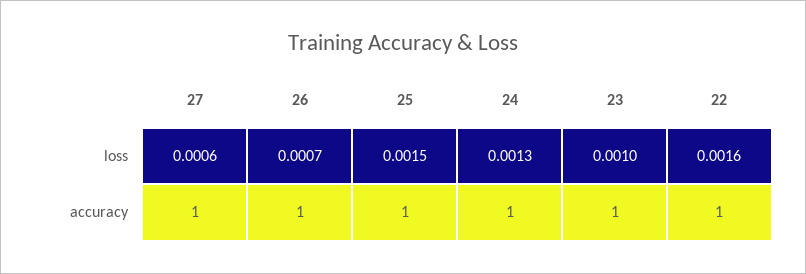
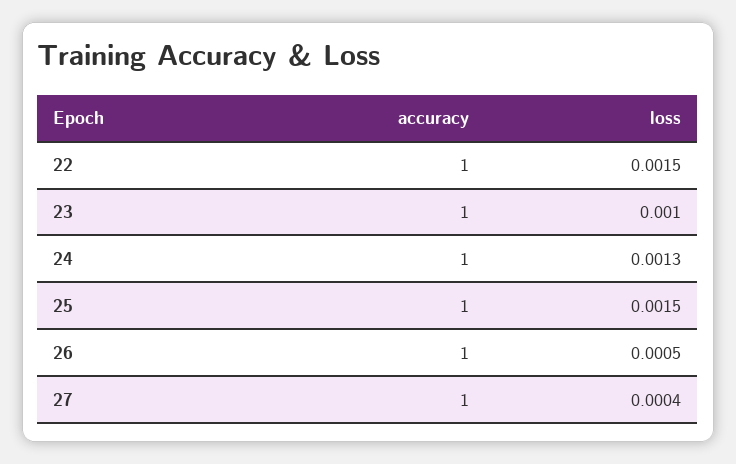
  {
    "27": {
-     "loss": 0.0006,
+     "loss": 0.0004,
      "accuracy": 1
    },
    "26": {
-     "loss": 0.0007,
+     "loss": 0.0005,
      "accuracy": 1
    },
    "25": {
      "loss": 0.0015,
      "accuracy": 1
    },
    "24": {
      "loss": 0.0013,
      "accuracy": 1
    },
    "23": {
      "loss": 0.001,
      "accuracy": 1
    },
    "22": {
-     "loss": 0.0016,
+     "loss": 0.0015,
      "accuracy": 1
    }
  }

